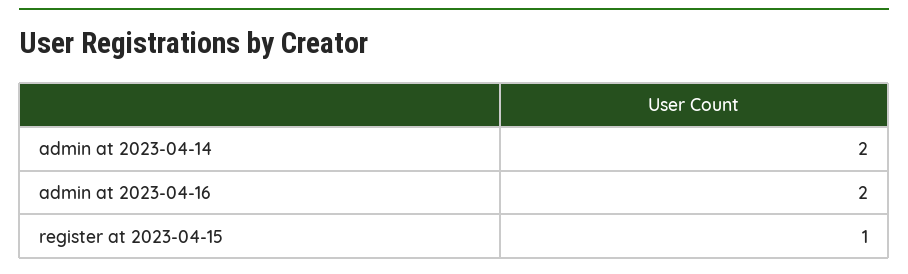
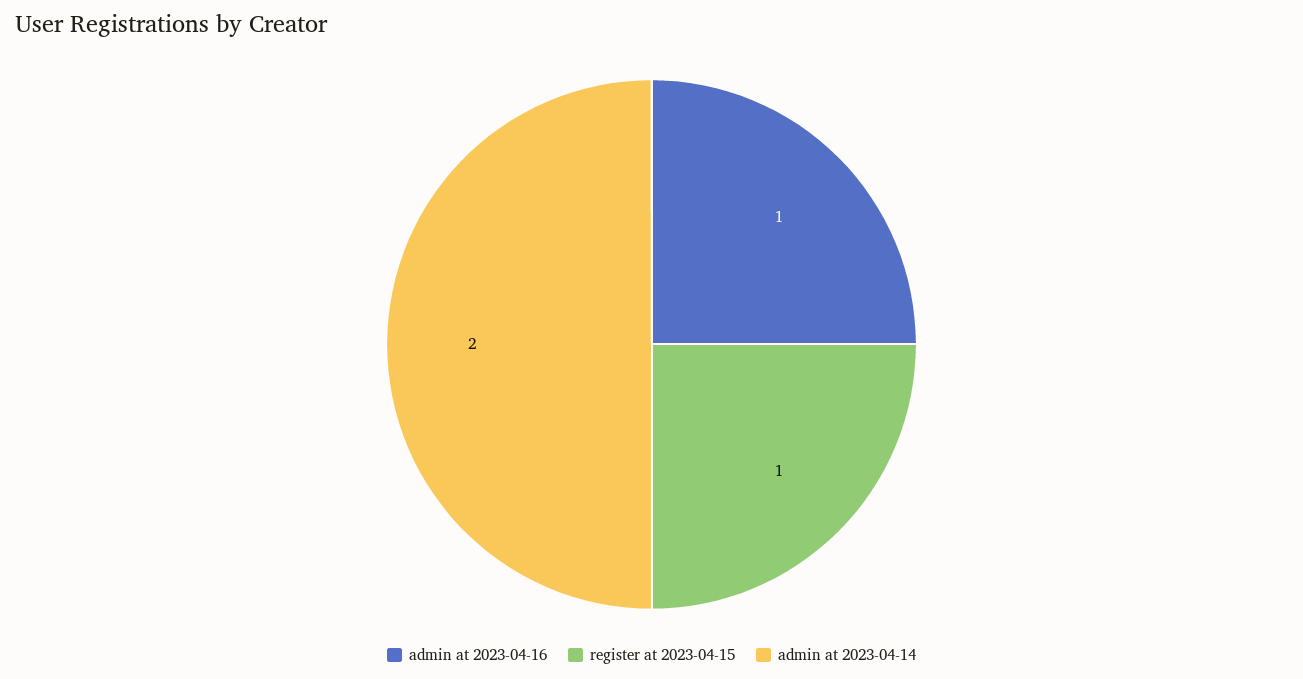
  {
    "admin at 2023-04-14": 2,
-   "admin at 2023-04-16": 2,
+   "admin at 2023-04-16": 1,
    "register at 2023-04-15": 1
  }

